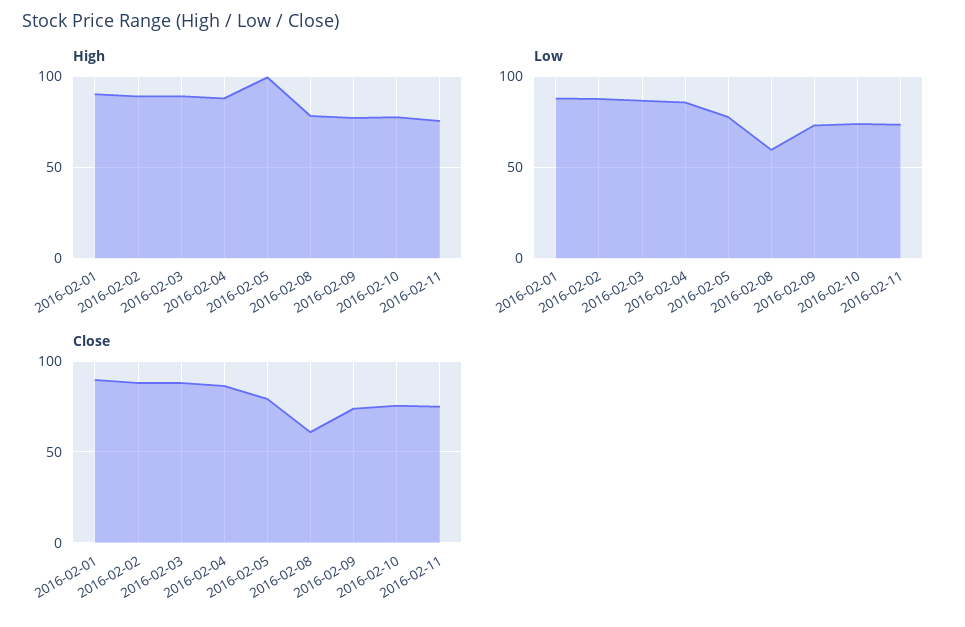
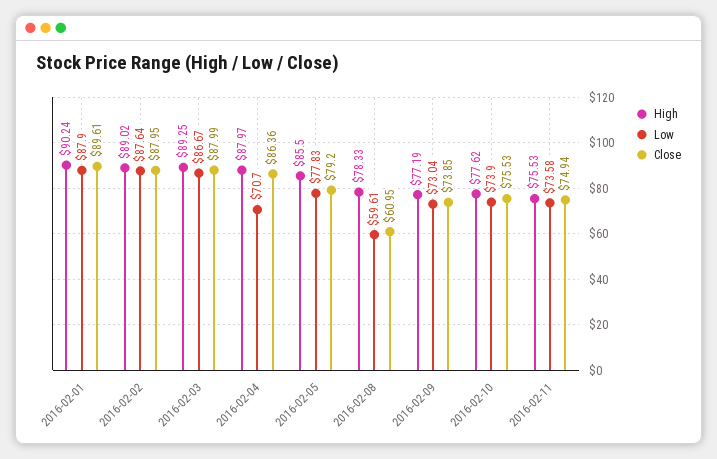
  {
    "High": {
      "2016-02-01": 90.24,
      "2016-02-02": 89.02,
      "2016-02-03": 89.25,
      "2016-02-04": 87.97,
-     "2016-02-05": 100,
+     "2016-02-05": 85.5,
      "2016-02-08": 78.33,
      "2016-02-09": 77.19,
      "2016-02-10": 77.62,
      "2016-02-11": 75.53
    },
    "Low": {
      "2016-02-01": 87.9,
      "2016-02-02": 87.64,
      "2016-02-03": 86.67,
-     "2016-02-04": 85,
+     "2016-02-04": 70.7,
      "2016-02-05": 77.83,
      "2016-02-08": 59.61,
      "2016-02-09": 73.04,
      "2016-02-10": 73.9,
      "2016-02-11": 73.58
    },
    "Close": {
      "2016-02-01": 89.61,
      "2016-02-02": 87.95,
      "2016-02-03": 87.99,
      "2016-02-04": 86.36,
      "2016-02-05": 79.2,
      "2016-02-08": 60.95,
      "2016-02-09": 73.85,
      "2016-02-10": 75.53,
      "2016-02-11": 74.94
    }
  }

